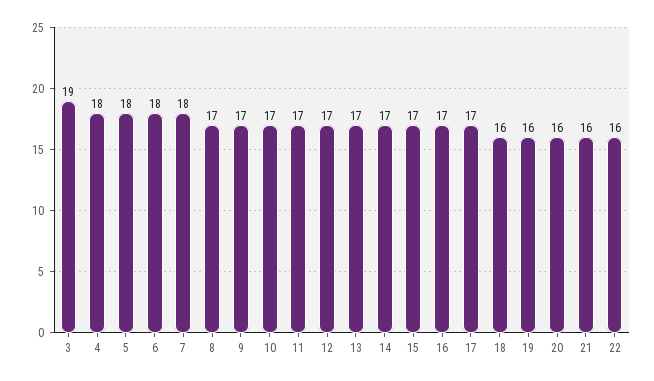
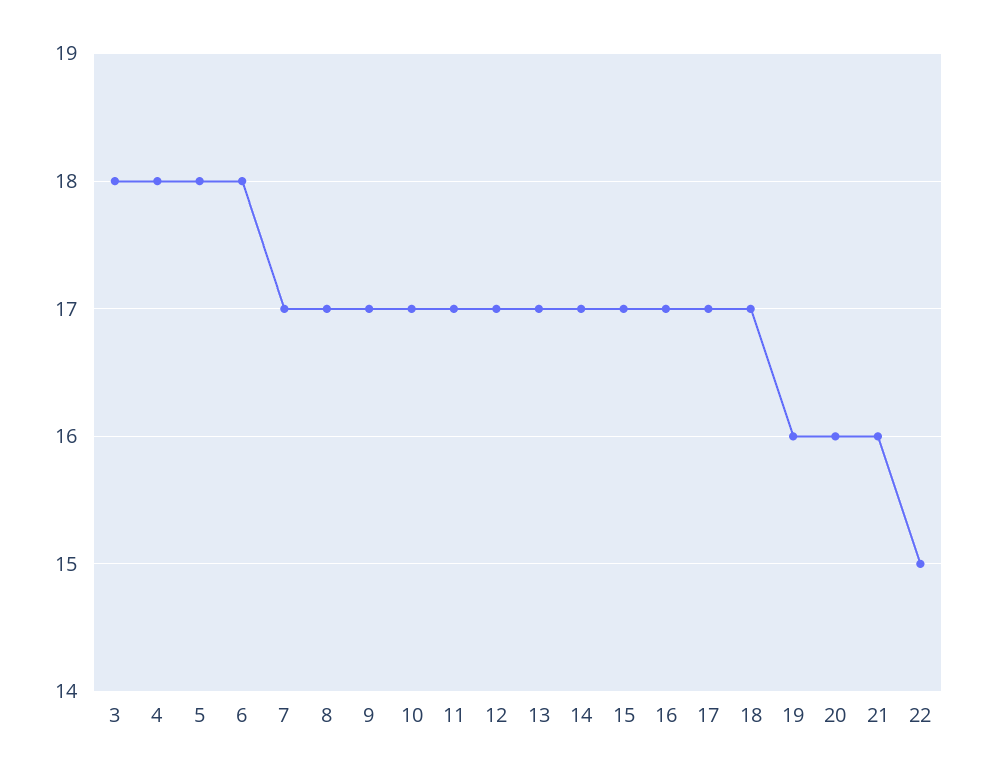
  {
-   "3": 19,
+   "3": 18,
    "4": 18,
    "5": 18,
    "6": 18,
-   "7": 18,
+   "7": 17,
    "8": 17,
    "9": 17,
    "10": 17,
    "11": 17,
    "12": 17,
    "13": 17,
    "14": 17,
    "15": 17,
    "16": 17,
    "17": 17,
-   "18": 16,
+   "18": 17,
    "19": 16,
    "20": 16,
    "21": 16,
-   "22": 16
+   "22": 15
  }

